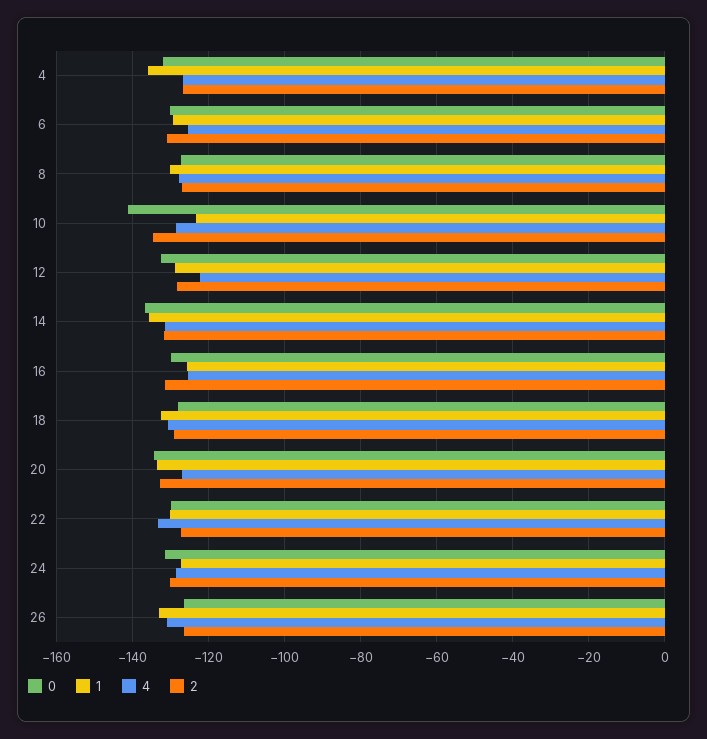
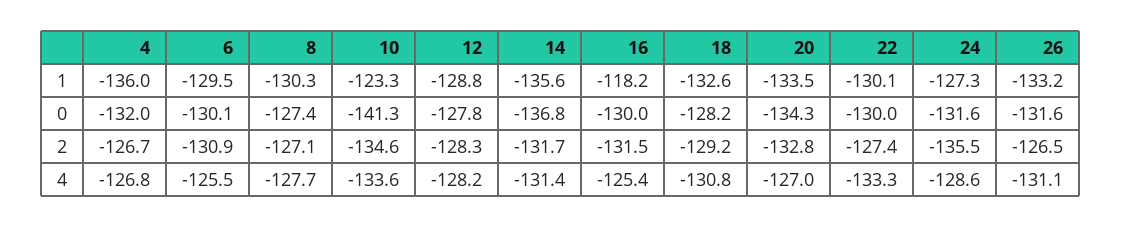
  {
    "0": {
      "4": -132,
      "6": -130.1,
      "8": -127.4,
      "10": -141.3,
-     "12": -132,
+     "12": -127.8,
      "14": -136.8,
      "16": -130,
      "18": -128.2,
      "20": -134.3,
      "22": -130,
      "24": -131.6,
-     "26": -126
+     "26": -131.6
    },
    "1": {
      "4": -136,
      "6": -129.5,
      "8": -130.3,
      "10": -123.3,
      "12": -128.8,
      "14": -135.6,
-     "16": -126,
+     "16": -118.2,
      "18": -132.6,
      "20": -133.5,
      "22": -130.1,
      "24": -127.3,
      "26": -133.2
    },
    "4": {
      "4": -126.8,
      "6": -125.5,
      "8": -127.7,
-     "10": -128,
+     "10": -133.6,
-     "12": -122,
+     "12": -128.2,
      "14": -131.4,
      "16": -125.4,
      "18": -130.8,
      "20": -127,
      "22": -133.3,
      "24": -128.6,
      "26": -131.1
    },
    "2": {
      "4": -126.7,
      "6": -130.9,
      "8": -127.1,
      "10": -134.6,
      "12": -128.3,
      "14": -131.7,
      "16": -131.5,
      "18": -129.2,
      "20": -132.8,
      "22": -127.4,
-     "24": -130,
+     "24": -135.5,
      "26": -126.5
    }
  }

